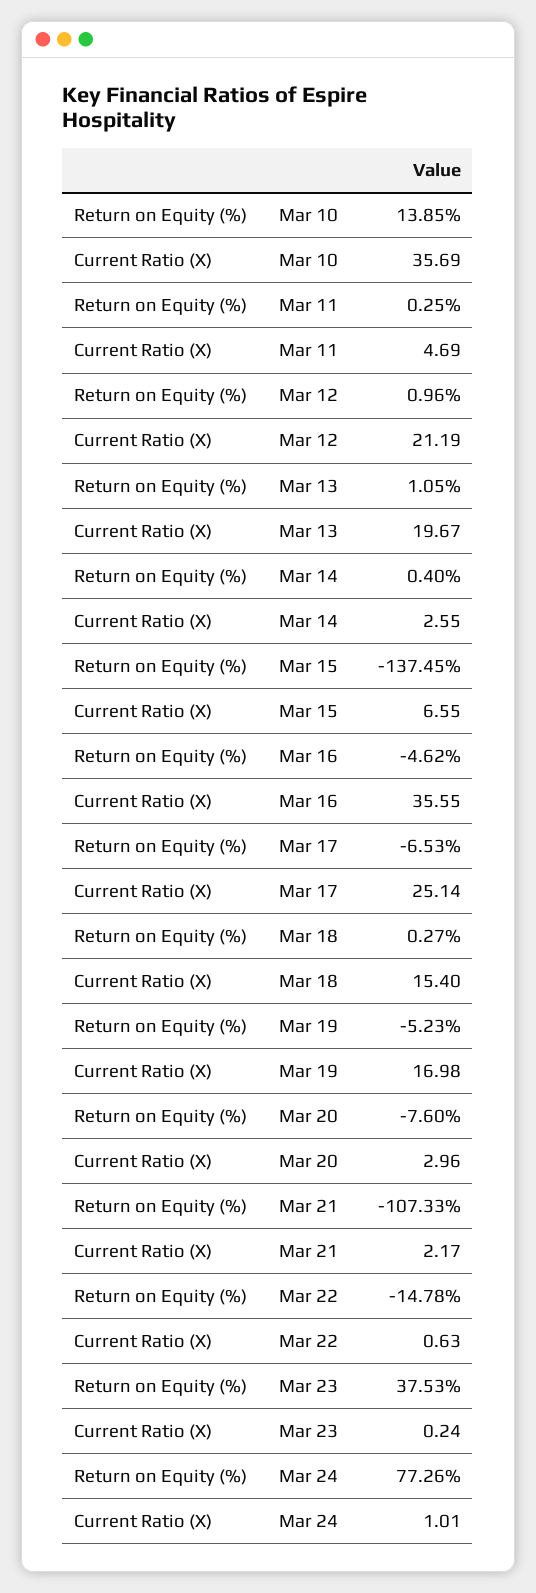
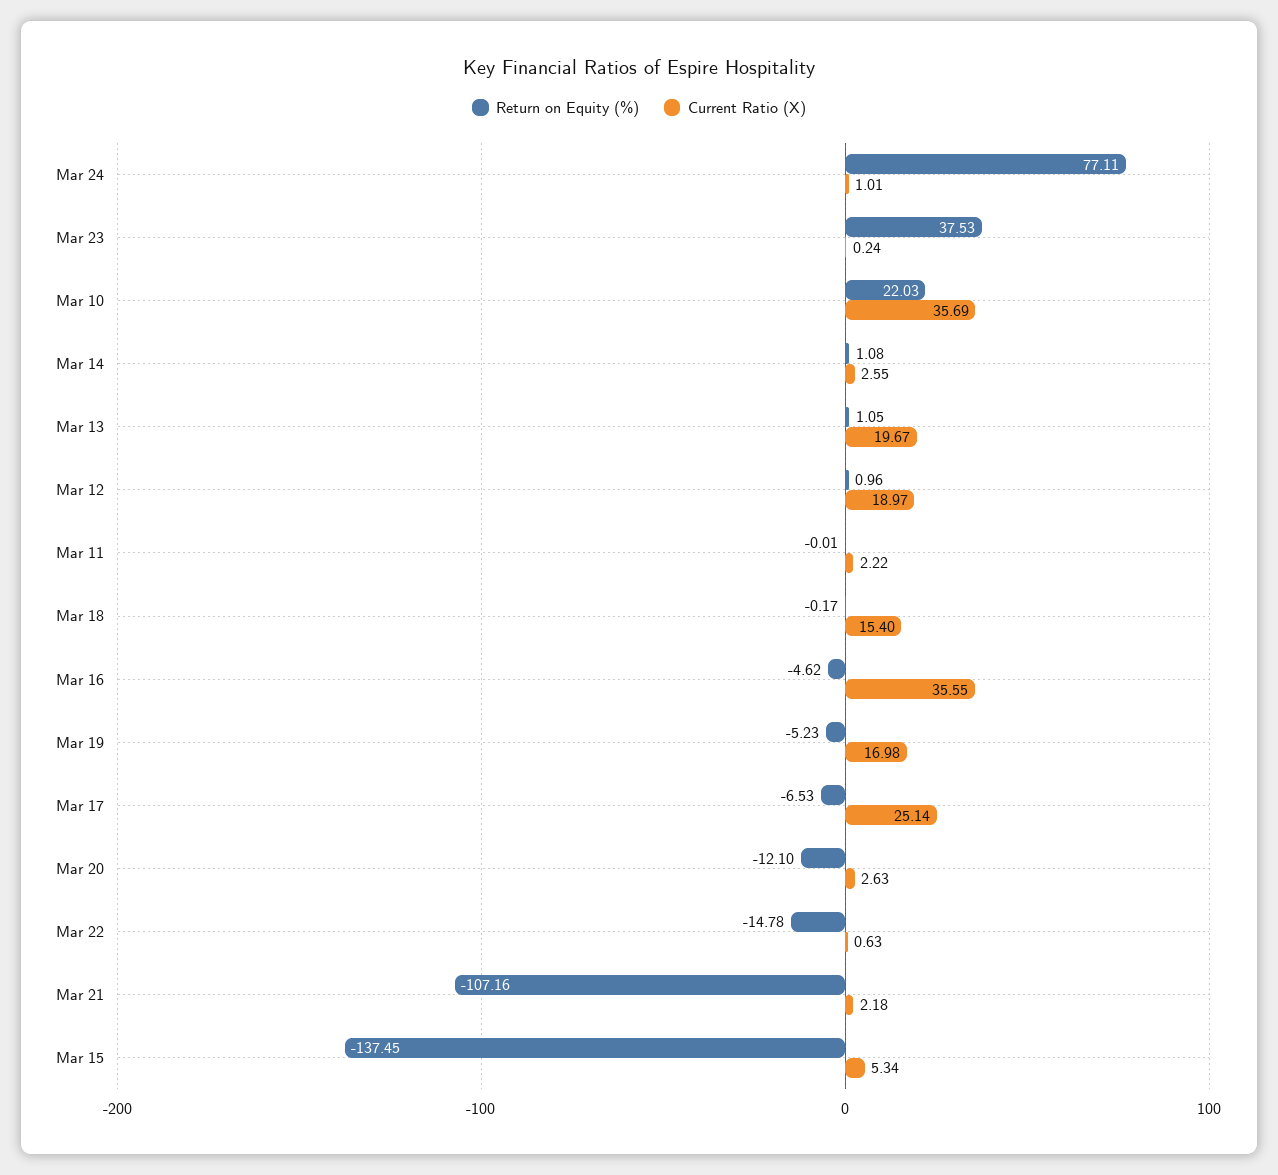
  {
    "Return on Equity (%)": {
-     "Mar 10": 13.85,
+     "Mar 10": 22.03,
-     "Mar 11": 0.25,
+     "Mar 11": -0.01,
      "Mar 12": 0.96,
      "Mar 13": 1.05,
-     "Mar 14": 0.4,
+     "Mar 14": 1.08,
      "Mar 15": -137.45,
      "Mar 16": -4.62,
      "Mar 17": -6.53,
-     "Mar 18": 0.27,
+     "Mar 18": -0.17,
      "Mar 19": -5.23,
-     "Mar 20": -7.6,
+     "Mar 20": -12.1,
-     "Mar 21": -107.33,
+     "Mar 21": -107.16,
      "Mar 22": -14.78,
      "Mar 23": 37.53,
-     "Mar 24": 77.26
+     "Mar 24": 77.11
    },
    "Current Ratio (X)": {
      "Mar 10": 35.69,
-     "Mar 11": 4.69,
+     "Mar 11": 2.22,
-     "Mar 12": 21.19,
+     "Mar 12": 18.97,
      "Mar 13": 19.67,
      "Mar 14": 2.55,
-     "Mar 15": 6.55,
+     "Mar 15": 5.34,
      "Mar 16": 35.55,
      "Mar 17": 25.14,
      "Mar 18": 15.4,
      "Mar 19": 16.98,
-     "Mar 20": 2.96,
+     "Mar 20": 2.63,
-     "Mar 21": 2.17,
+     "Mar 21": 2.18,
      "Mar 22": 0.63,
      "Mar 23": 0.24,
      "Mar 24": 1.01
    }
  }

